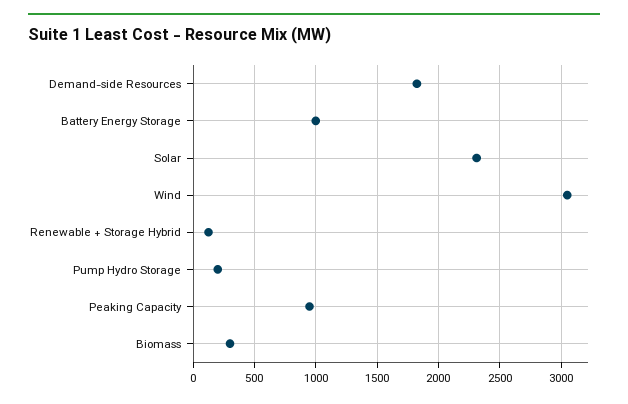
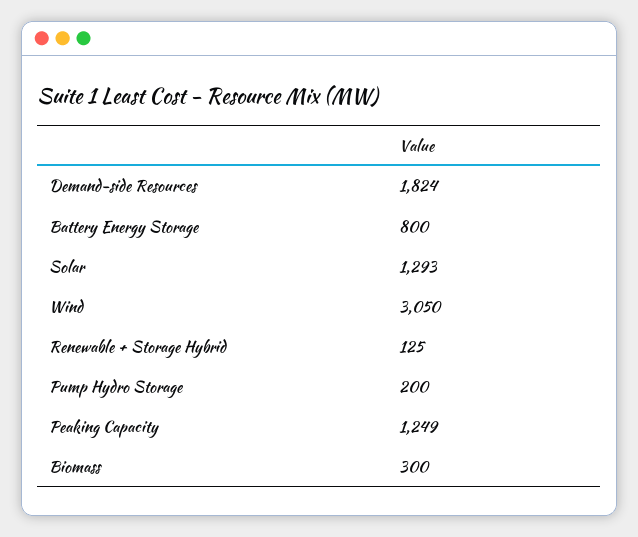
  {
    "Demand-side Resources": 1824,
-   "Battery Energy Storage": 1000,
+   "Battery Energy Storage": 800,
-   "Solar": 2300,
+   "Solar": 1293,
    "Wind": 3050,
    "Renewable + Storage Hybrid": 125,
    "Pump Hydro Storage": 200,
-   "Peaking Capacity": 950,
+   "Peaking Capacity": 1249,
    "Biomass": 300
  }

